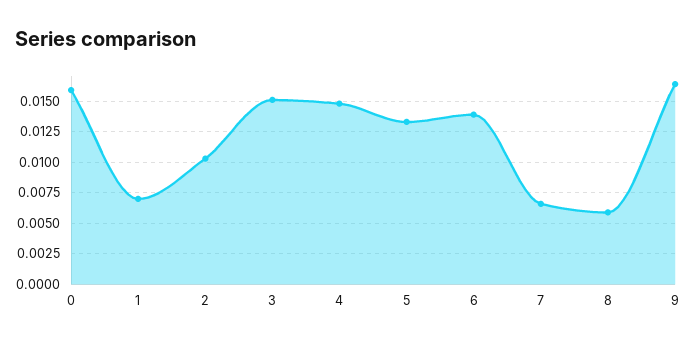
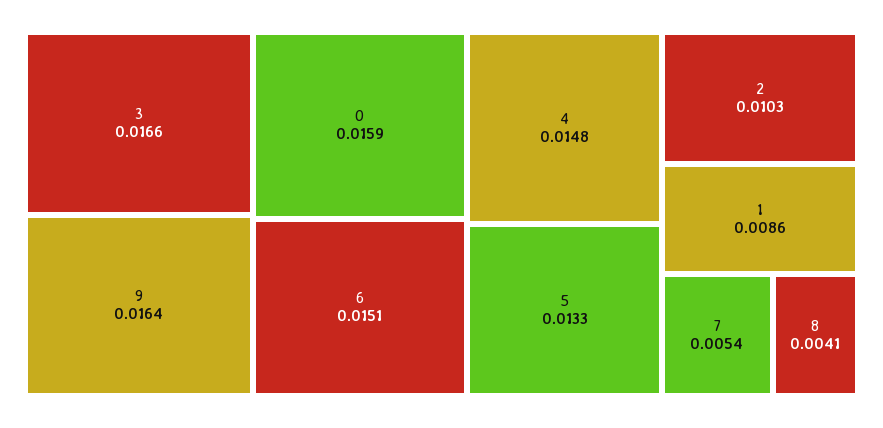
  {
    "0": 0.0159,
-   "1": 0.007,
+   "1": 0.0086,
    "2": 0.0103,
-   "3": 0.015,
+   "3": 0.0166,
    "4": 0.0148,
    "5": 0.0133,
-   "6": 0.014,
+   "6": 0.0151,
-   "7": 0.0065,
+   "7": 0.0054,
-   "8": 0.006,
+   "8": 0.0041,
    "9": 0.0164
  }

